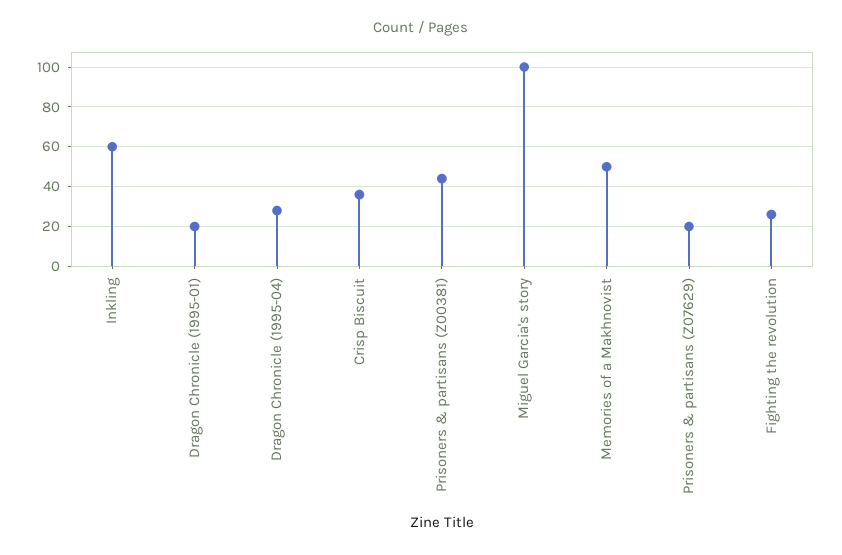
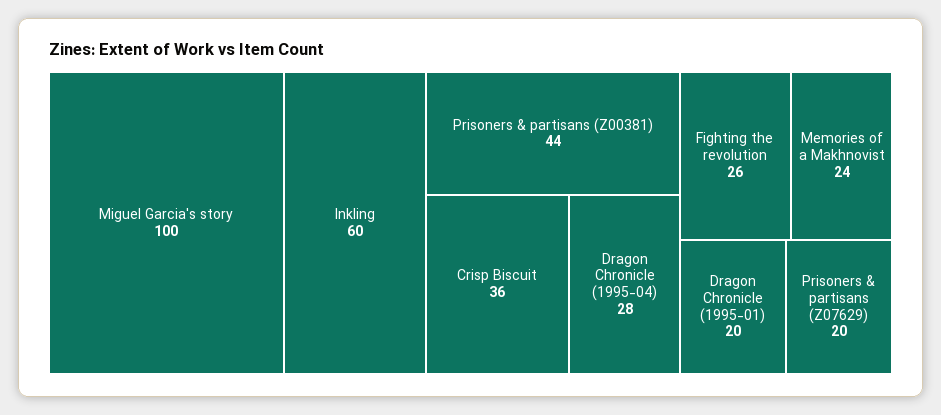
  {
    "Inkling": 60,
    "Dragon Chronicle (1995-01)": 20,
    "Dragon Chronicle (1995-04)": 28,
    "Crisp Biscuit": 36,
    "Prisoners & partisans (Z00381)": 44,
    "Miguel Garcia's story": 100,
-   "Memories of a Makhnovist": 50,
+   "Memories of a Makhnovist": 24,
    "Prisoners & partisans (Z07629)": 20,
    "Fighting the revolution": 26
  }

